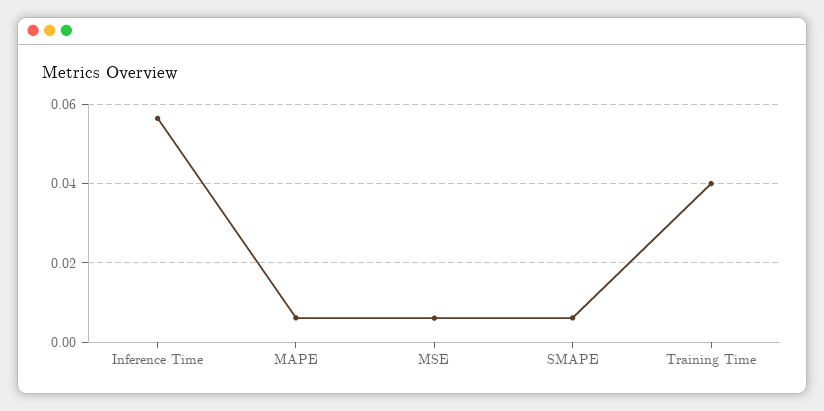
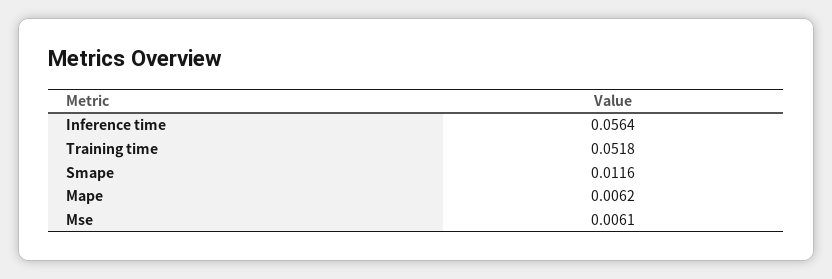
  {
    "Inference Time": 0.0564,
    "MAPE": 0.0062,
    "MSE": 0.0061,
-   "SMAPE": 0.006,
+   "SMAPE": 0.0116,
-   "Training Time": 0.04
+   "Training Time": 0.0518
  }

